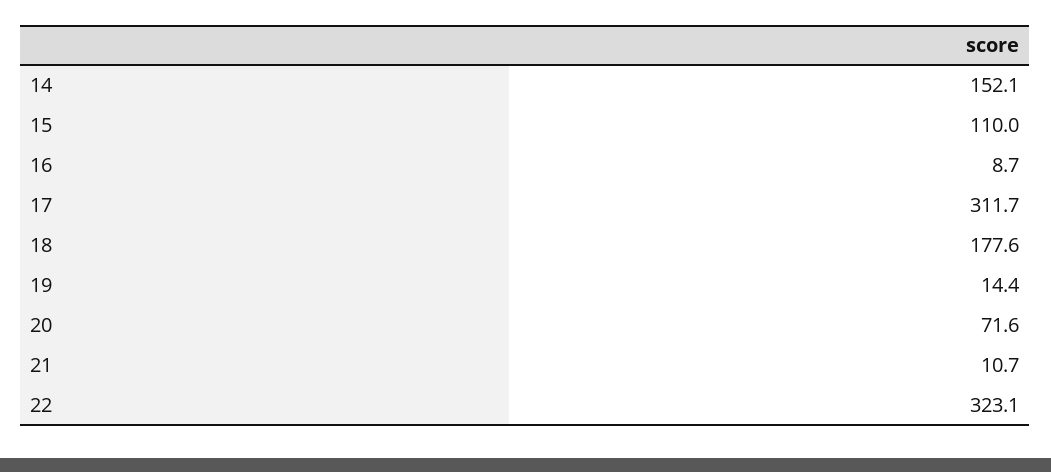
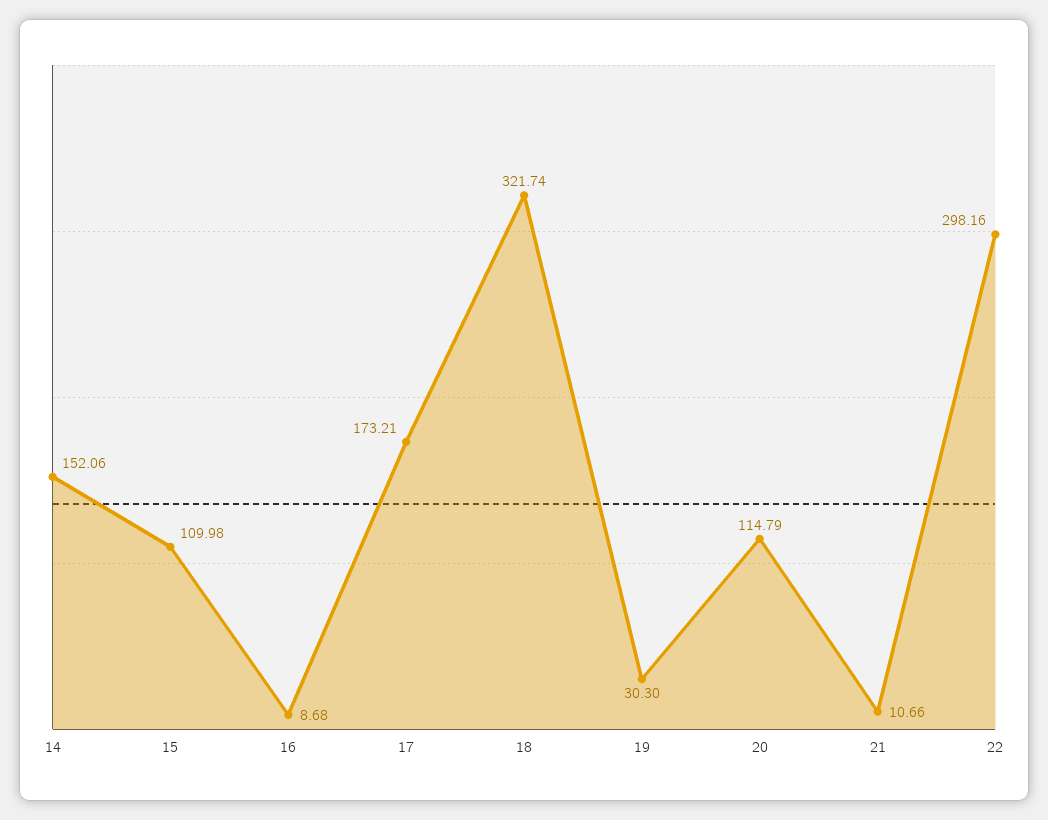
  {
    "14": 152.06,
    "15": 109.98,
    "16": 8.68,
-   "17": 311.7,
+   "17": 173.21,
-   "18": 177.6,
+   "18": 321.74,
-   "19": 14.4,
+   "19": 30.3,
-   "20": 71.6,
+   "20": 114.79,
    "21": 10.66,
-   "22": 323.1
+   "22": 298.16
  }

